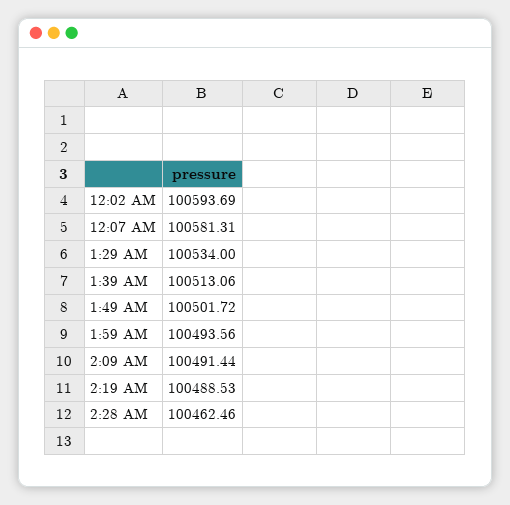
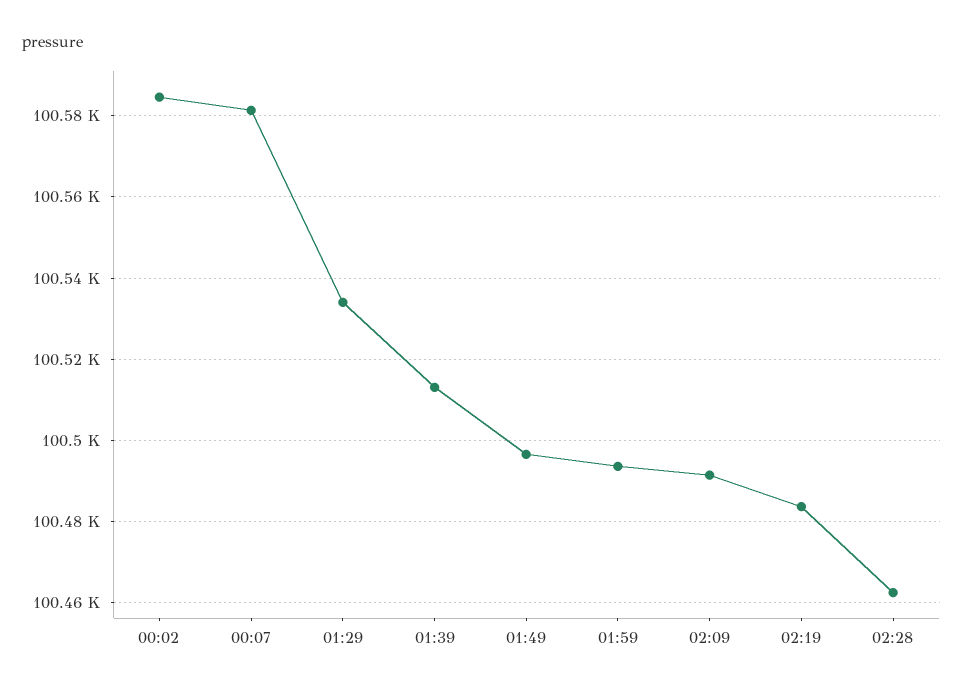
  {
-   "12:02 AM": 100593.69,
+   "12:02 AM": 100584,
    "12:07 AM": 100581.31,
    "1:29 AM": 100534,
    "1:39 AM": 100513.06,
-   "1:49 AM": 100501.72,
+   "1:49 AM": 100496,
    "1:59 AM": 100493.56,
    "2:09 AM": 100491.44,
-   "2:19 AM": 100488.53,
+   "2:19 AM": 100484,
    "2:28 AM": 100462.46
  }

